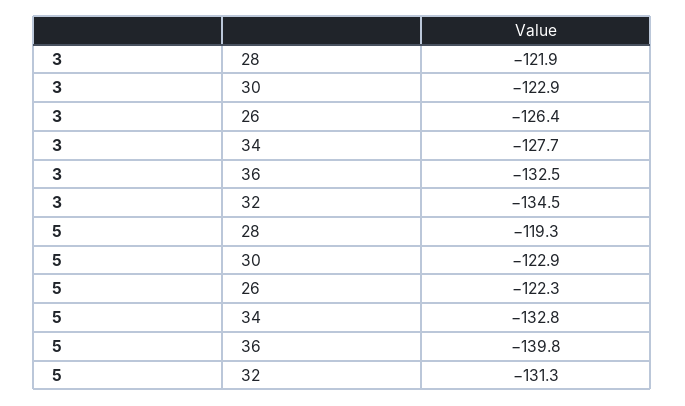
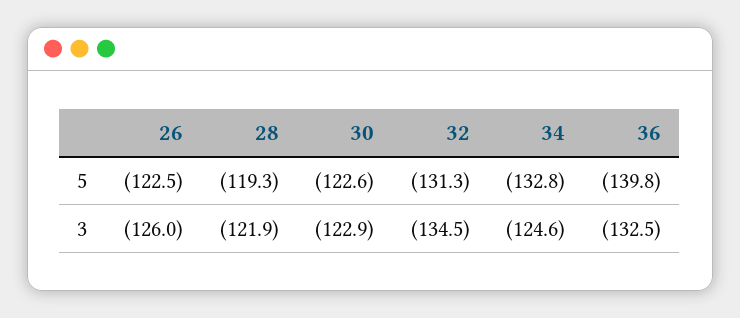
  {
    "3": {
      "28": -121.9,
      "30": -122.9,
-     "26": -126.4,
+     "26": -126,
-     "34": -127.7,
+     "34": -124.6,
      "36": -132.5,
      "32": -134.5
    },
    "5": {
      "28": -119.3,
-     "30": -122.9,
+     "30": -122.6,
-     "26": -122.3,
+     "26": -122.5,
      "34": -132.8,
      "36": -139.8,
      "32": -131.3
    }
  }

